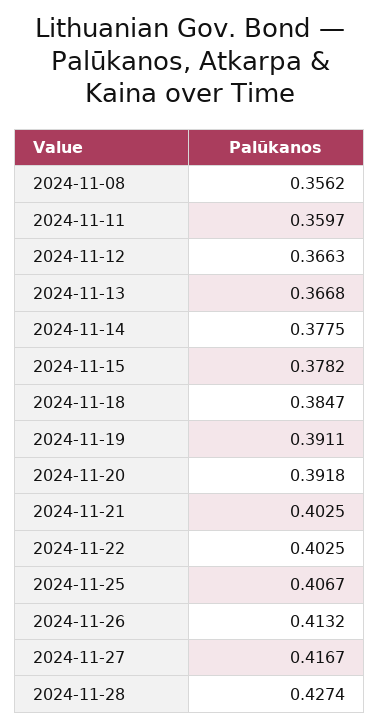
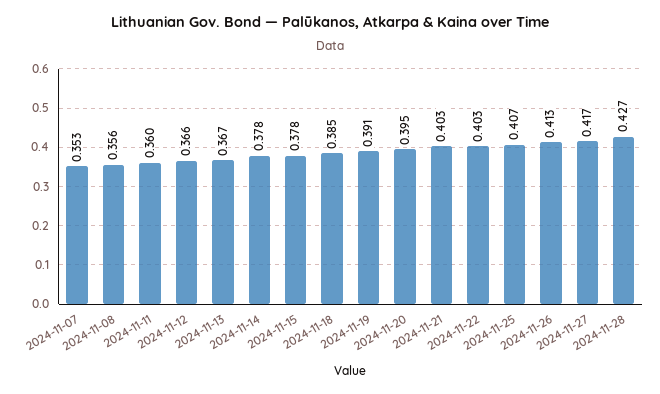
  {
    "2024-11-08": 0.3562,
    "2024-11-11": 0.3597,
    "2024-11-12": 0.3663,
    "2024-11-13": 0.3668,
    "2024-11-14": 0.3775,
    "2024-11-15": 0.3782,
    "2024-11-18": 0.3847,
    "2024-11-19": 0.3911,
-   "2024-11-20": 0.3918,
+   "2024-11-20": 0.395,
    "2024-11-21": 0.4025,
    "2024-11-22": 0.4025,
    "2024-11-25": 0.4067,
    "2024-11-26": 0.4132,
    "2024-11-27": 0.4167,
-   "2024-11-28": 0.4274
+   "2024-11-28": 0.4274,
+   "2024-11-07": 0.353
  }

